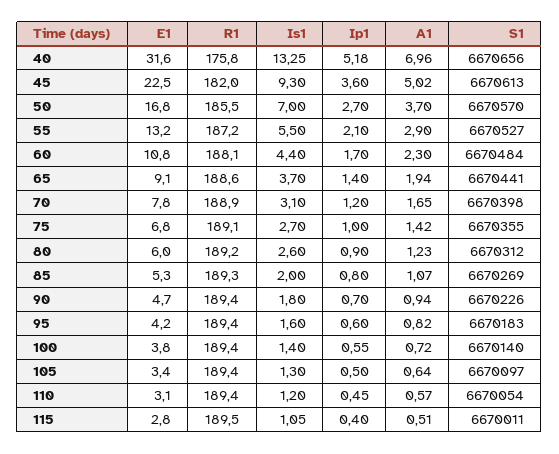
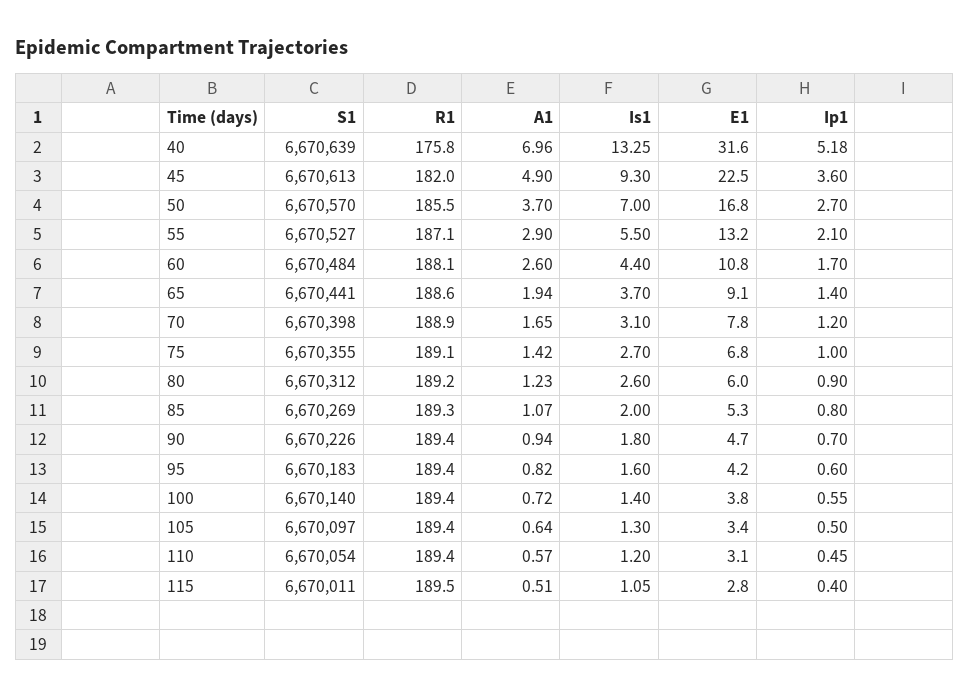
  {
    "E1": {
      "40": 31.6,
      "45": 22.5,
      "50": 16.8,
      "55": 13.2,
      "60": 10.8,
      "65": 9.1,
      "70": 7.8,
      "75": 6.8,
      "80": 6,
      "85": 5.3,
      "90": 4.7,
      "95": 4.2,
      "100": 3.8,
      "105": 3.4,
      "110": 3.1,
      "115": 2.8
    },
    "R1": {
      "40": 175.8,
      "45": 182,
      "50": 185.5,
-     "55": 187.2,
+     "55": 187.1,
      "60": 188.1,
      "65": 188.6,
      "70": 188.9,
      "75": 189.1,
      "80": 189.2,
      "85": 189.3,
      "90": 189.4,
      "95": 189.4,
      "100": 189.4,
      "105": 189.4,
      "110": 189.4,
      "115": 189.5
    },
    "Is1": {
      "40": 13.25,
      "45": 9.3,
      "50": 7,
      "55": 5.5,
      "60": 4.4,
      "65": 3.7,
      "70": 3.1,
      "75": 2.7,
      "80": 2.6,
      "85": 2,
      "90": 1.8,
      "95": 1.6,
      "100": 1.4,
      "105": 1.3,
      "110": 1.2,
      "115": 1.05
    },
    "Ip1": {
      "40": 5.18,
      "45": 3.6,
      "50": 2.7,
      "55": 2.1,
      "60": 1.7,
      "65": 1.4,
      "70": 1.2,
      "75": 1,
      "80": 0.9,
      "85": 0.8,
      "90": 0.7,
      "95": 0.6,
      "100": 0.55,
      "105": 0.5,
      "110": 0.45,
      "115": 0.4
    },
    "A1": {
      "40": 6.96,
-     "45": 5.02,
+     "45": 4.9,
      "50": 3.7,
      "55": 2.9,
-     "60": 2.3,
+     "60": 2.6,
      "65": 1.94,
      "70": 1.65,
      "75": 1.42,
      "80": 1.23,
      "85": 1.07,
      "90": 0.94,
      "95": 0.82,
      "100": 0.72,
      "105": 0.64,
      "110": 0.57,
      "115": 0.51
    },
    "S1": {
-     "40": 6670656,
+     "40": 6670639,
      "45": 6670613,
      "50": 6670570,
      "55": 6670527,
      "60": 6670484,
      "65": 6670441,
      "70": 6670398,
      "75": 6670355,
      "80": 6670312,
      "85": 6670269,
      "90": 6670226,
      "95": 6670183,
      "100": 6670140,
      "105": 6670097,
      "110": 6670054,
      "115": 6670011
    }
  }

